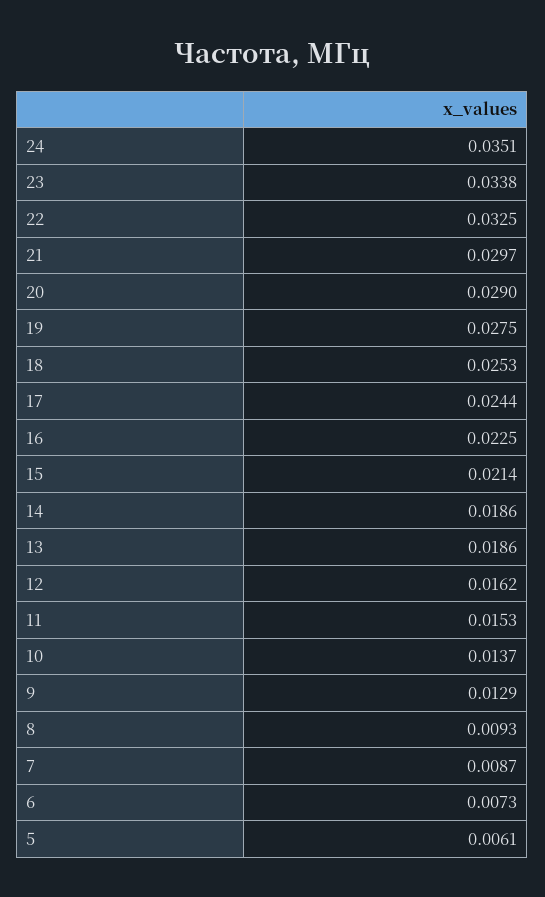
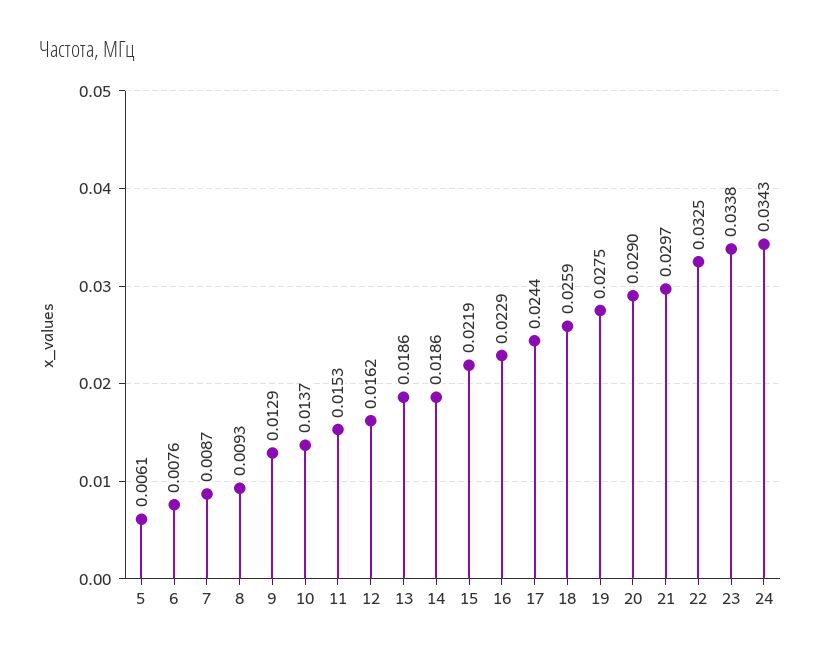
  {
-   "24": 0.0351,
+   "24": 0.0343,
    "23": 0.0338,
    "22": 0.0325,
    "21": 0.0297,
    "20": 0.029,
    "19": 0.0275,
-   "18": 0.0253,
+   "18": 0.0259,
    "17": 0.0244,
-   "16": 0.0225,
+   "16": 0.0229,
-   "15": 0.0214,
+   "15": 0.0219,
    "14": 0.0186,
    "13": 0.0186,
    "12": 0.0162,
    "11": 0.0153,
    "10": 0.0137,
    "9": 0.0129,
    "8": 0.0093,
    "7": 0.0087,
-   "6": 0.0073,
+   "6": 0.0076,
    "5": 0.0061
  }

